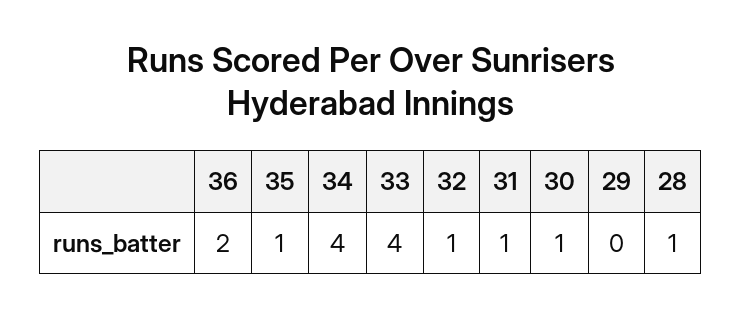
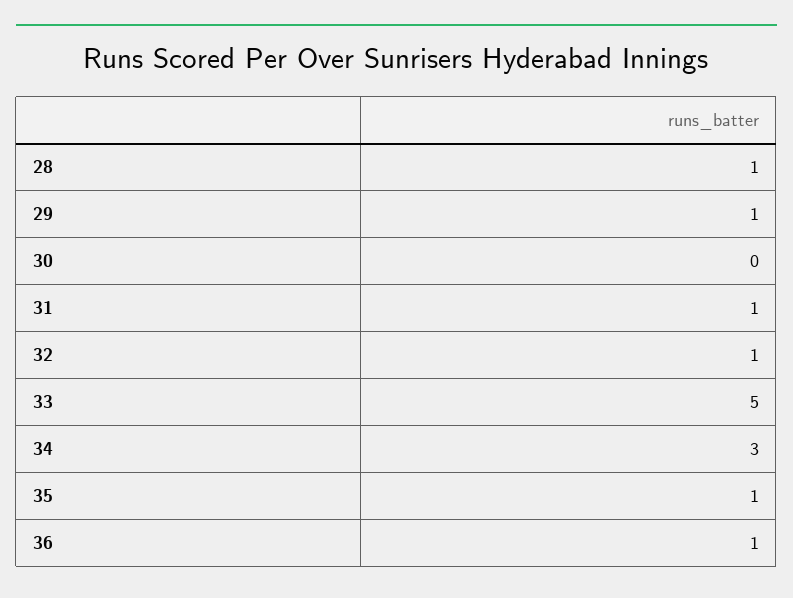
  {
-   "36": 2,
+   "36": 1,
    "35": 1,
-   "34": 4,
+   "34": 3,
-   "33": 4,
+   "33": 5,
    "32": 1,
    "31": 1,
-   "30": 1,
+   "30": 0,
-   "29": 0,
+   "29": 1,
    "28": 1
  }

